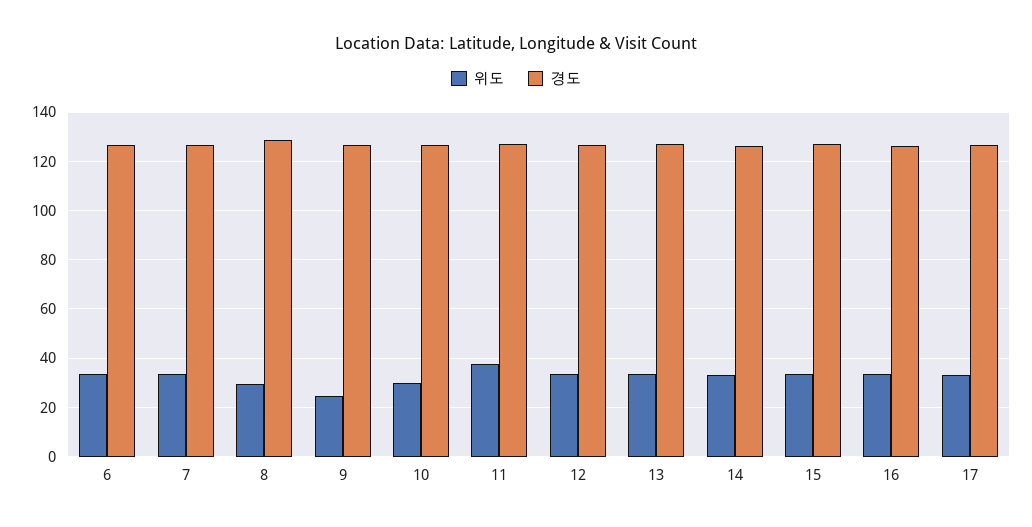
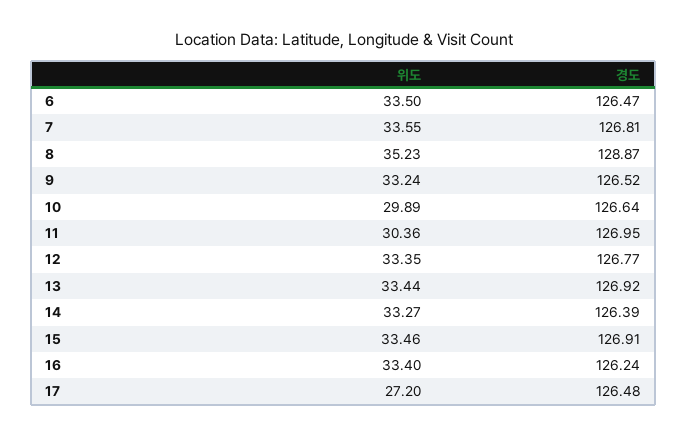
  {
    "위도": {
      "6": 33.5,
      "7": 33.55,
-     "8": 30,
+     "8": 35.23,
-     "9": 25,
+     "9": 33.24,
      "10": 29.89,
-     "11": 37.5,
+     "11": 30.36,
      "12": 33.35,
      "13": 33.44,
      "14": 33.27,
      "15": 33.46,
      "16": 33.4,
-     "17": 32.5
+     "17": 27.2
    },
    "경도": {
      "6": 126.47,
      "7": 126.81,
      "8": 128.87,
      "9": 126.52,
      "10": 126.64,
      "11": 126.95,
      "12": 126.77,
      "13": 126.92,
      "14": 126.39,
      "15": 126.91,
      "16": 126.24,
      "17": 126.48
    }
  }

